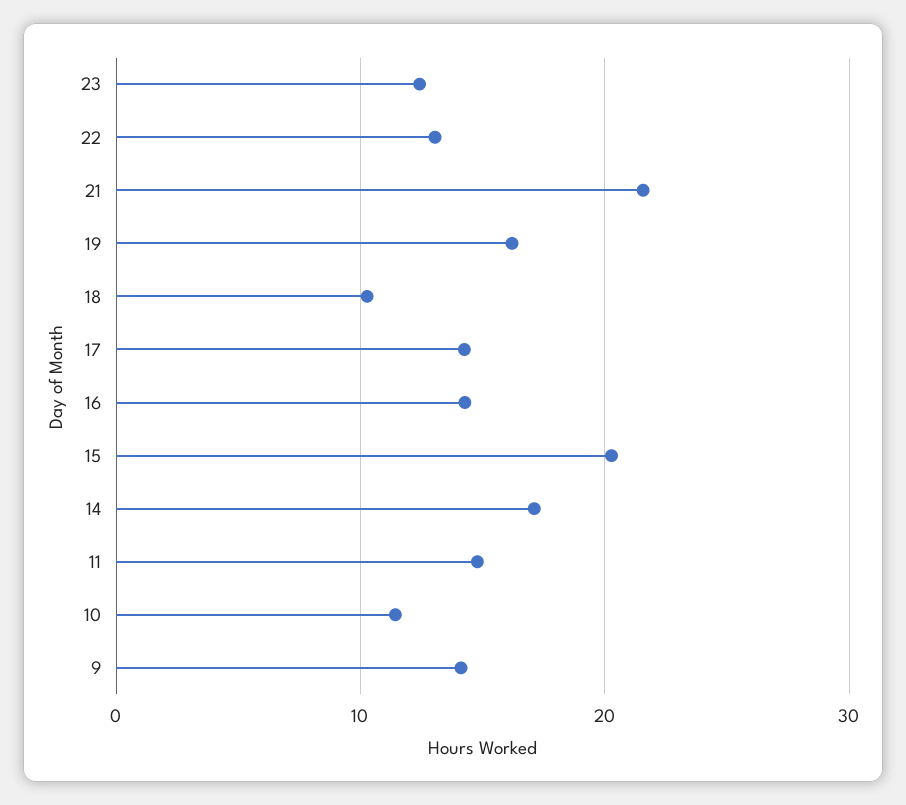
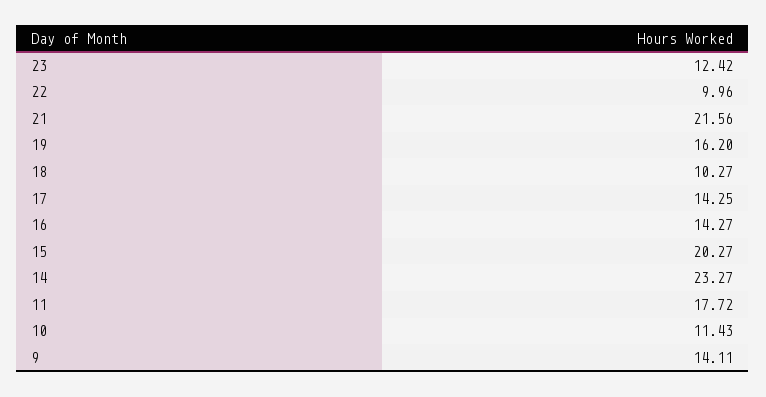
  {
    "23": 12.42,
-   "22": 13,
+   "22": 9.96,
    "21": 21.56,
    "19": 16.2,
    "18": 10.27,
    "17": 14.25,
    "16": 14.27,
    "15": 20.27,
-   "14": 17,
+   "14": 23.27,
-   "11": 15,
+   "11": 17.72,
    "10": 11.43,
    "9": 14.11
  }

